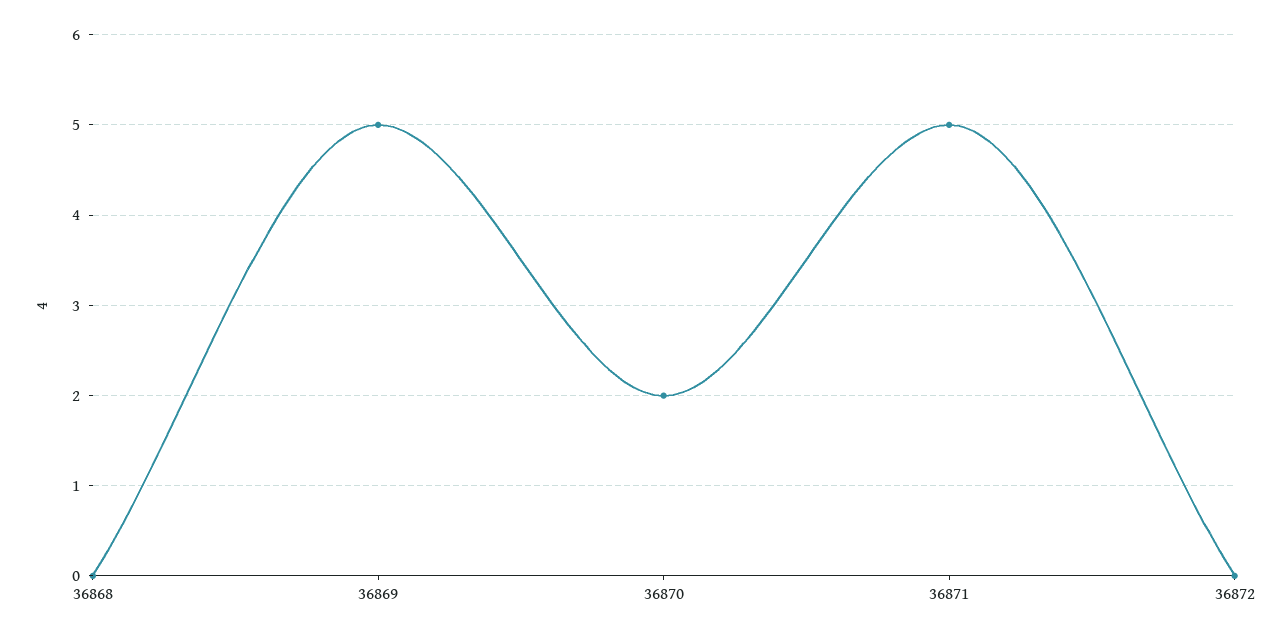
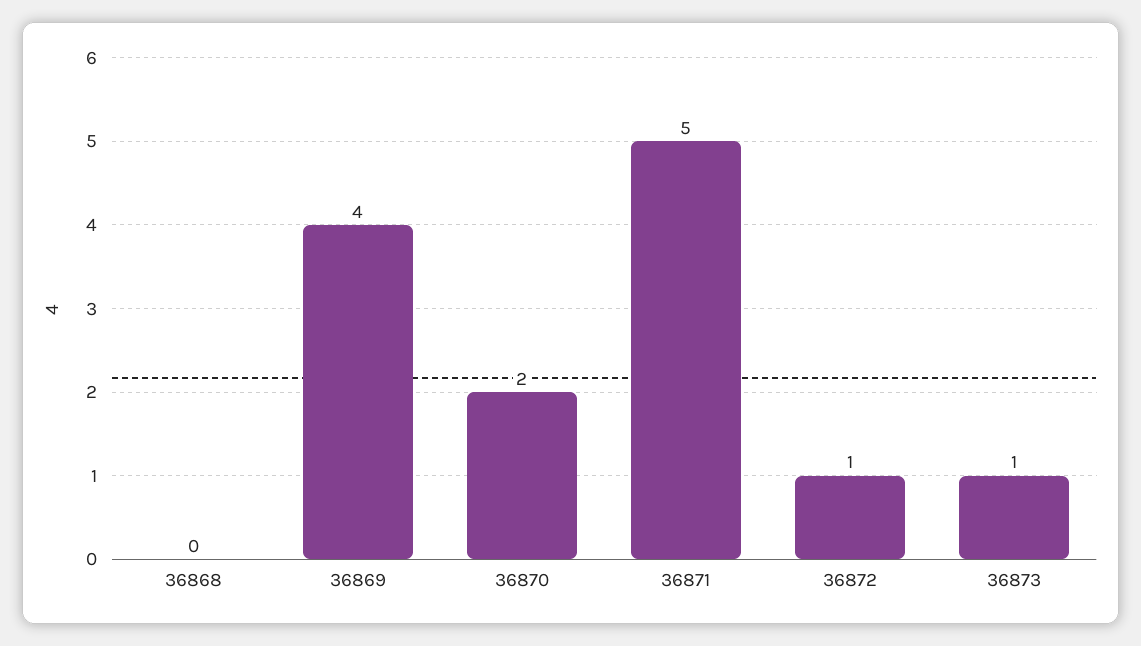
  {
    "36868": 0,
-   "36869": 5,
+   "36869": 4,
    "36870": 2,
    "36871": 5,
-   "36872": 0
+   "36872": 1,
+   "36873": 1
  }

